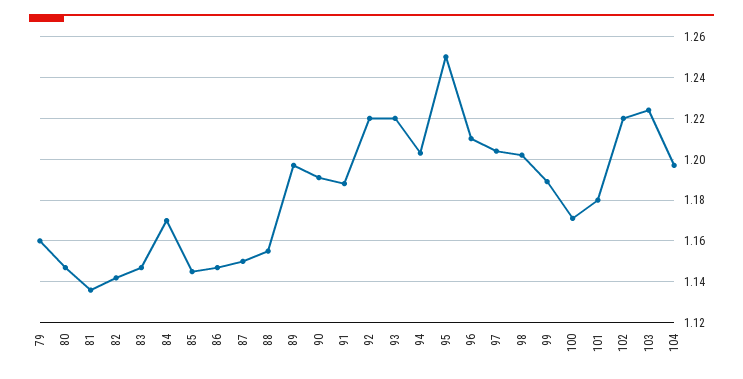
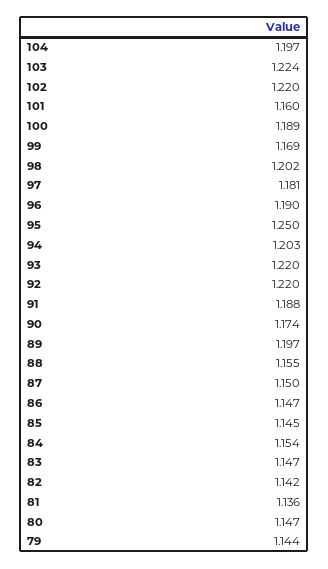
  {
-   "79": 1.16,
+   "79": 1.144,
    "80": 1.147,
    "81": 1.136,
    "82": 1.142,
    "83": 1.147,
-   "84": 1.17,
+   "84": 1.154,
    "85": 1.145,
    "86": 1.147,
    "87": 1.15,
    "88": 1.155,
    "89": 1.197,
-   "90": 1.19,
+   "90": 1.174,
    "91": 1.188,
    "92": 1.22,
    "93": 1.22,
    "94": 1.203,
    "95": 1.25,
-   "96": 1.21,
+   "96": 1.19,
-   "97": 1.205,
+   "97": 1.181,
    "98": 1.202,
-   "99": 1.19,
+   "99": 1.169,
-   "100": 1.17,
+   "100": 1.189,
-   "101": 1.18,
+   "101": 1.16,
    "102": 1.22,
    "103": 1.224,
    "104": 1.197
  }

